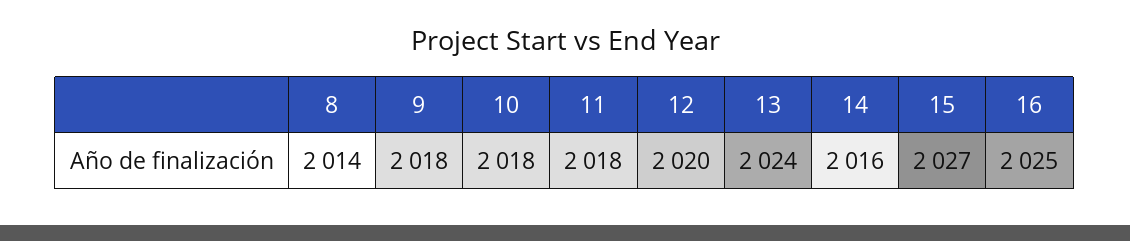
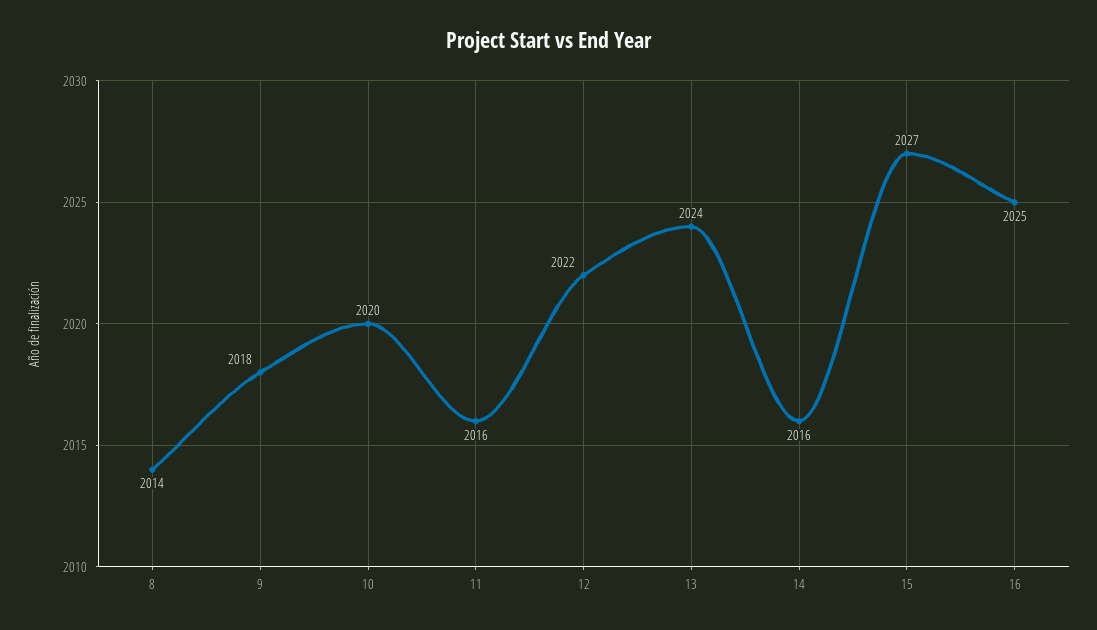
  {
    "8": 2014,
    "9": 2018,
-   "10": 2018,
+   "10": 2020,
-   "11": 2018,
+   "11": 2016,
-   "12": 2020,
+   "12": 2022,
    "13": 2024,
    "14": 2016,
    "15": 2027,
    "16": 2025
  }

